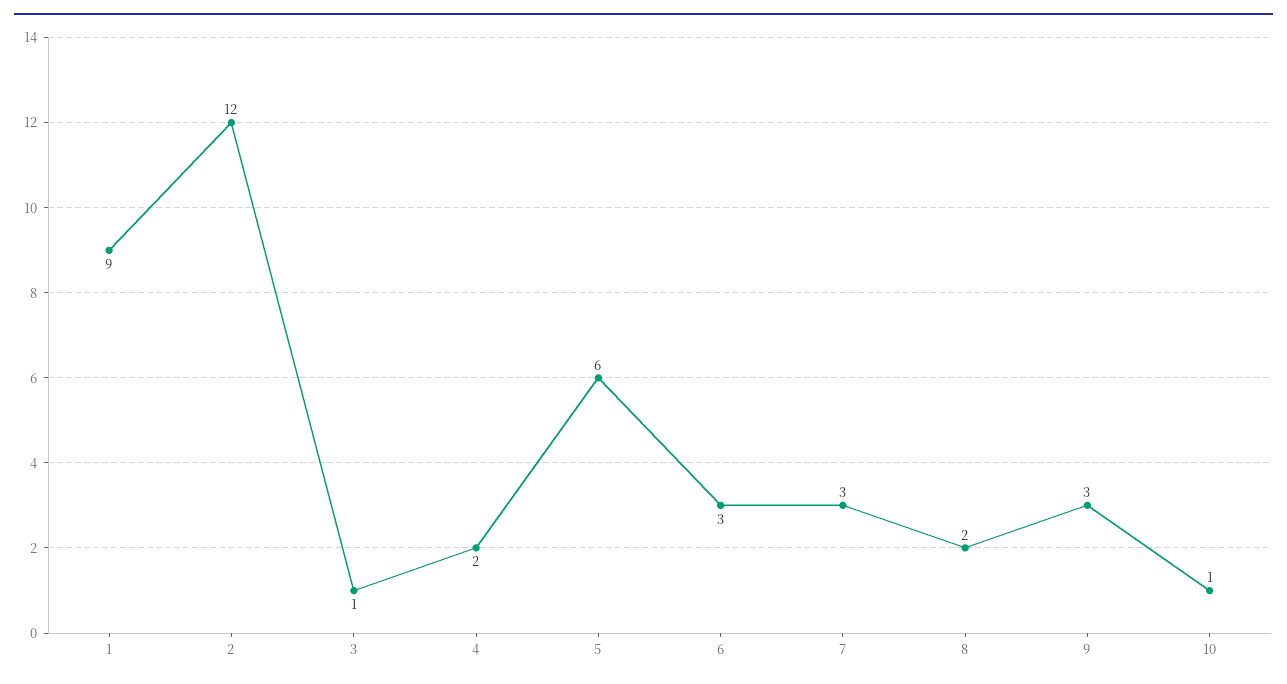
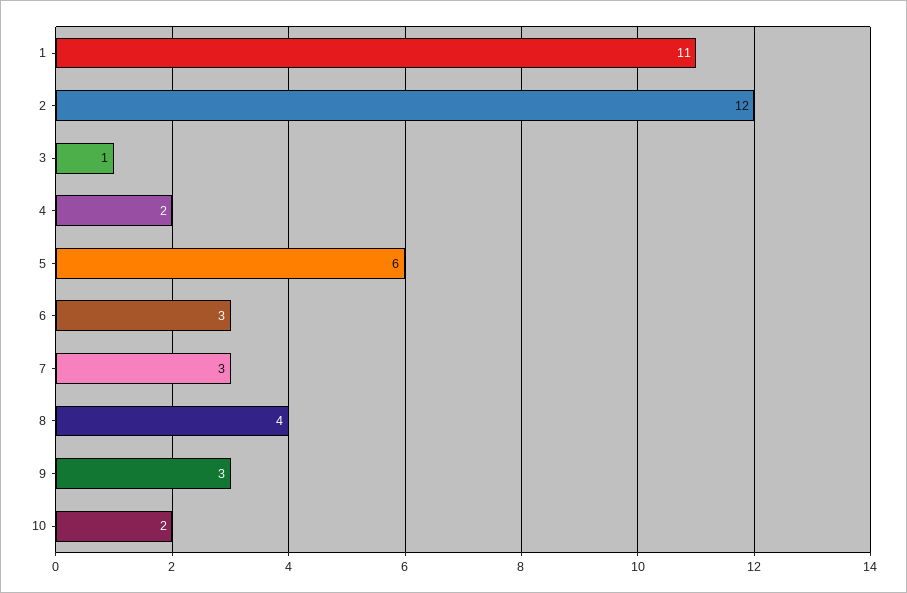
  {
-   "1": 9,
+   "1": 11,
    "2": 12,
    "3": 1,
    "4": 2,
    "5": 6,
    "6": 3,
    "7": 3,
-   "8": 2,
+   "8": 4,
    "9": 3,
-   "10": 1
+   "10": 2
  }

